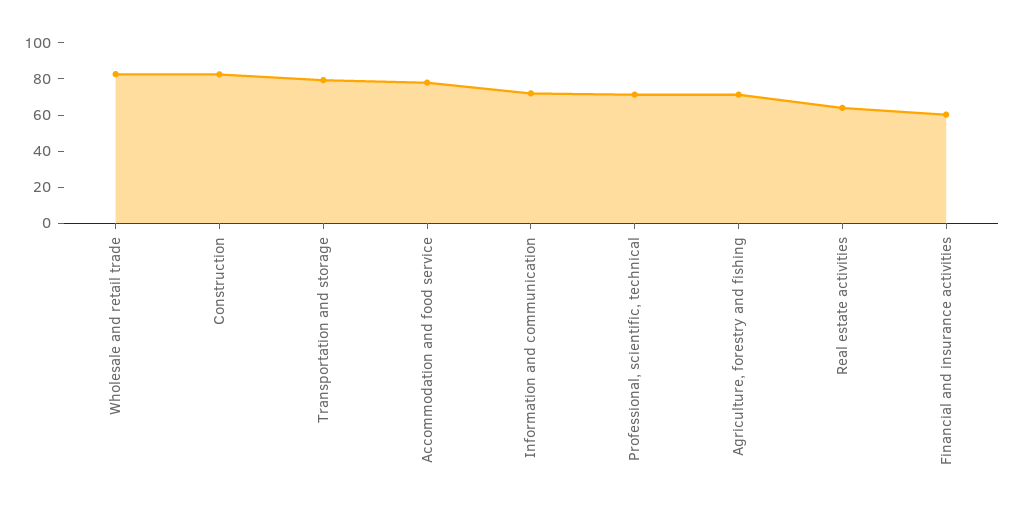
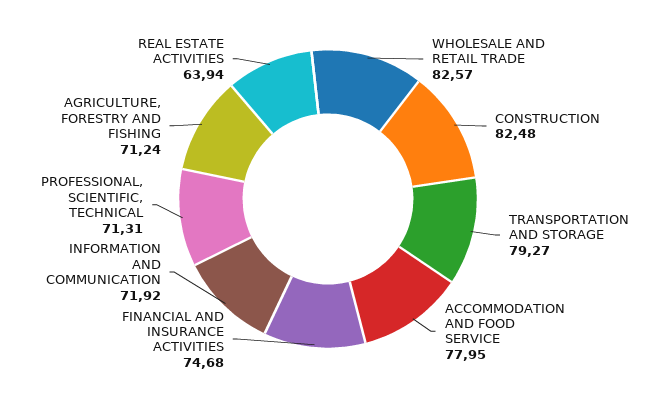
  {
    "Wholesale and retail trade": 82.57,
    "Construction": 82.48,
    "Transportation and storage": 79.27,
    "Accommodation and food service": 77.95,
    "Information and communication": 71.92,
    "Professional, scientific, technical": 71.31,
    "Agriculture, forestry and fishing": 71.24,
    "Real estate activities": 63.94,
-   "Financial and insurance activities": 60
+   "Financial and insurance activities": 74.68
  }

